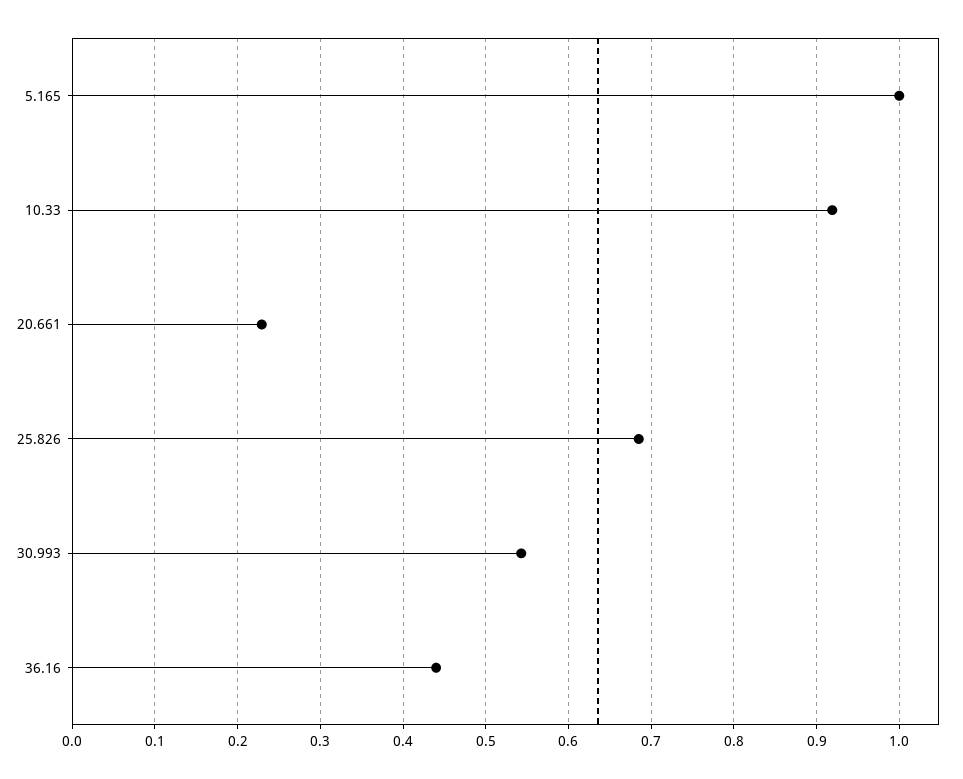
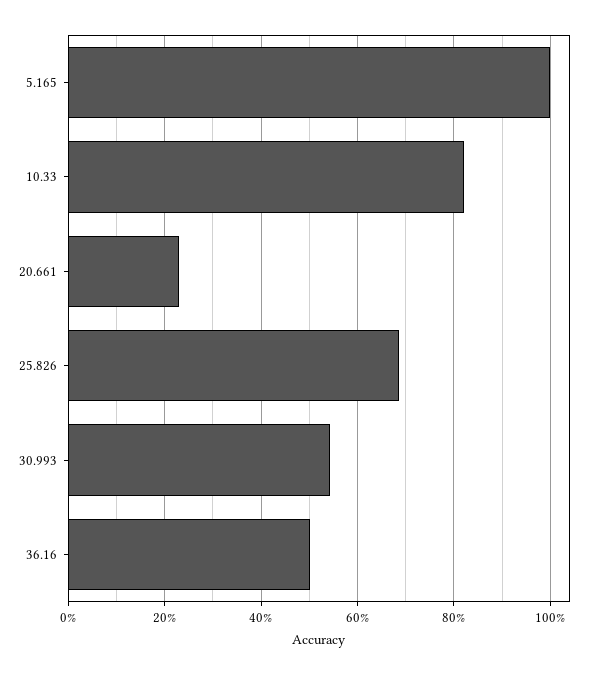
  {
    "5.165": 1,
-   "10.33": 0.92,
+   "10.33": 0.82,
    "20.661": 0.23,
    "25.826": 0.69,
    "30.993": 0.54,
-   "36.16": 0.44
+   "36.16": 0.5
  }

